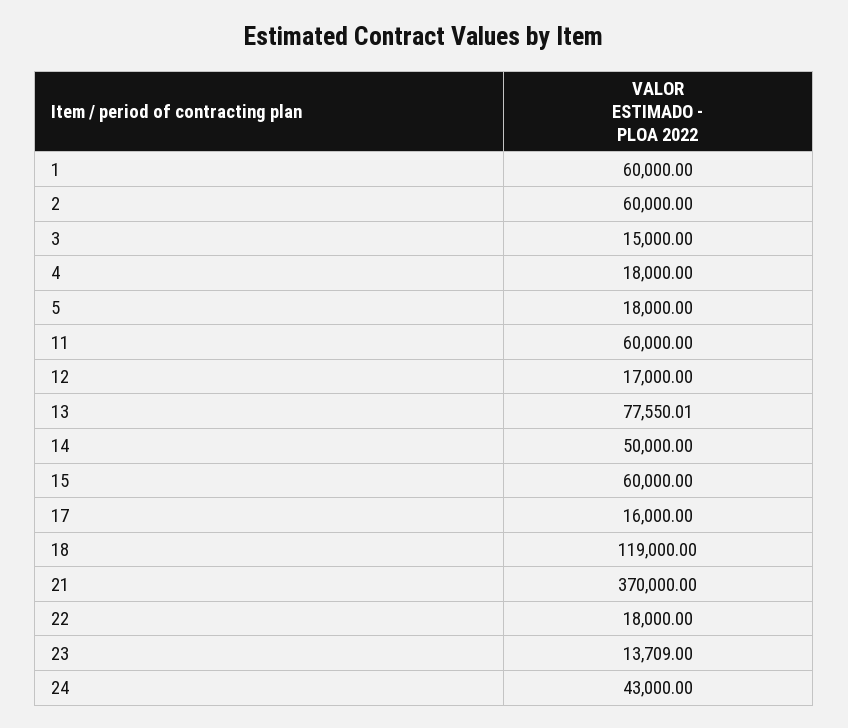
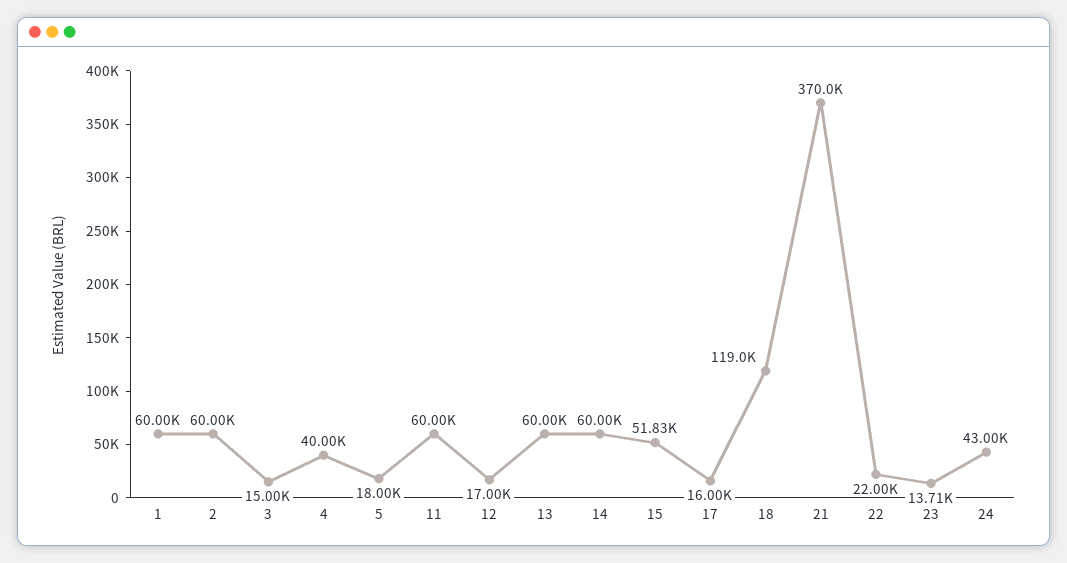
  {
    "1": 60000,
    "2": 60000,
    "3": 15000,
-   "4": 18000,
+   "4": 40000,
    "5": 18000,
    "11": 60000,
    "12": 17000,
-   "13": 77550.01,
+   "13": 60000,
-   "14": 50000,
+   "14": 60000,
-   "15": 60000,
+   "15": 51830,
    "17": 16000,
    "18": 119000,
    "21": 370000,
-   "22": 18000,
+   "22": 22000,
    "23": 13709,
    "24": 43000
  }

